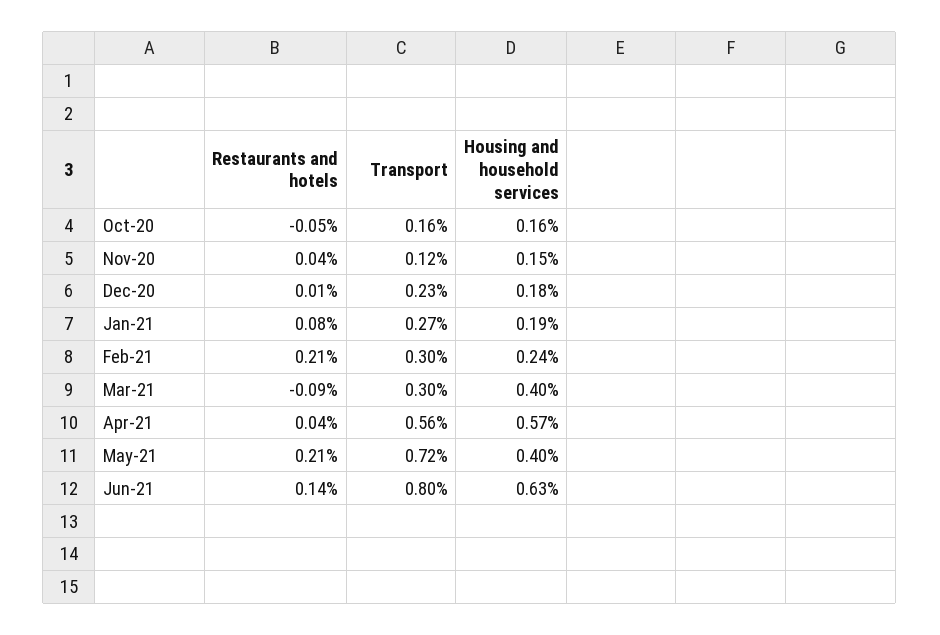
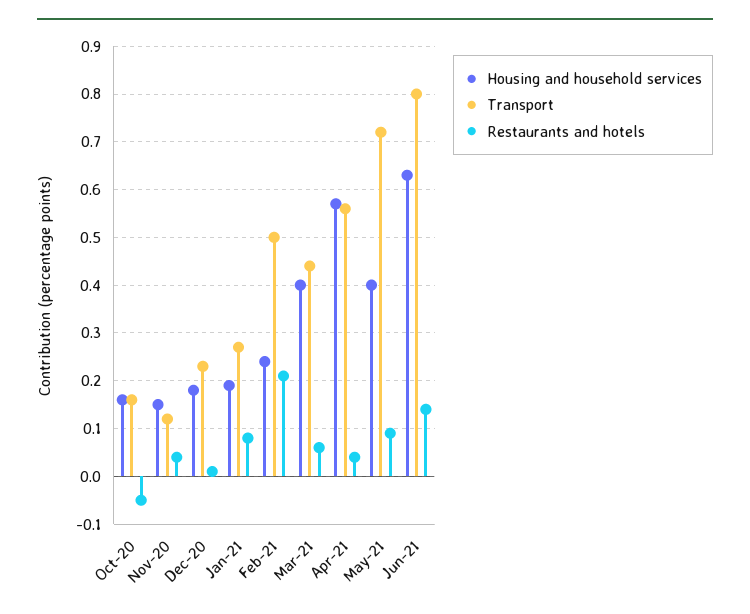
  {
    "Restaurants and hotels": {
      "Oct-20": -0.05,
      "Nov-20": 0.04,
      "Dec-20": 0.01,
      "Jan-21": 0.08,
      "Feb-21": 0.21,
-     "Mar-21": -0.09,
+     "Mar-21": 0.05,
      "Apr-21": 0.04,
-     "May-21": 0.21,
+     "May-21": 0.1,
      "Jun-21": 0.14
    },
    "Transport": {
      "Oct-20": 0.16,
      "Nov-20": 0.12,
      "Dec-20": 0.23,
      "Jan-21": 0.27,
-     "Feb-21": 0.3,
+     "Feb-21": 0.5,
-     "Mar-21": 0.3,
+     "Mar-21": 0.45,
      "Apr-21": 0.56,
      "May-21": 0.72,
      "Jun-21": 0.8
    },
    "Housing and household services": {
      "Oct-20": 0.16,
      "Nov-20": 0.15,
      "Dec-20": 0.18,
      "Jan-21": 0.19,
      "Feb-21": 0.24,
      "Mar-21": 0.4,
      "Apr-21": 0.57,
      "May-21": 0.4,
      "Jun-21": 0.63
    }
  }

